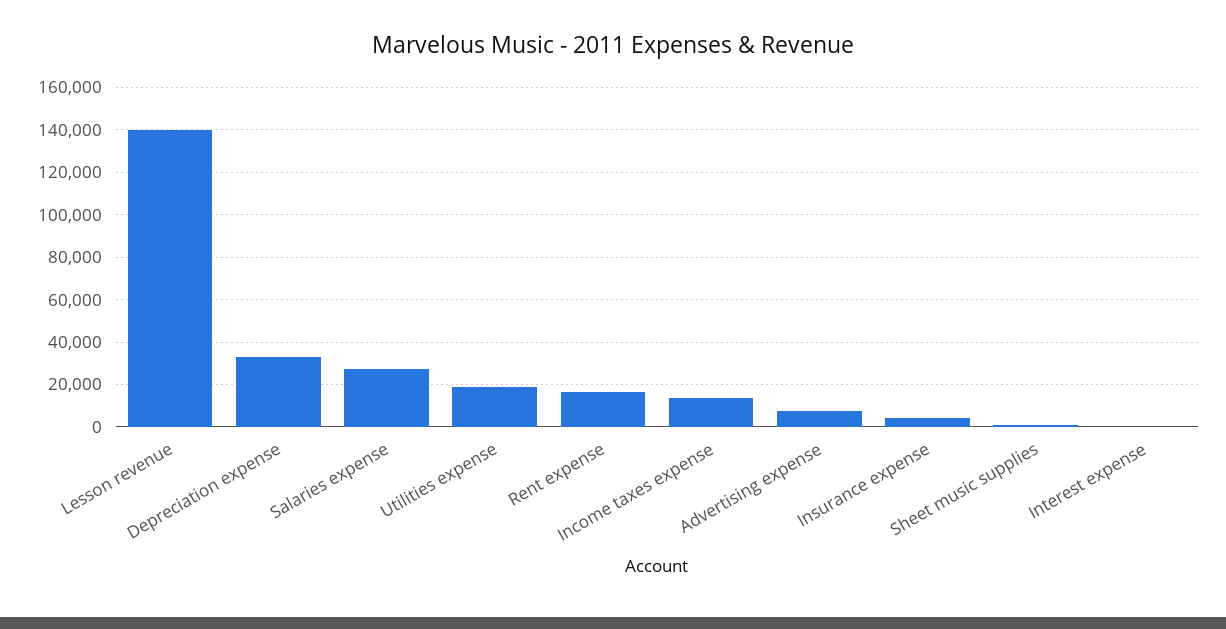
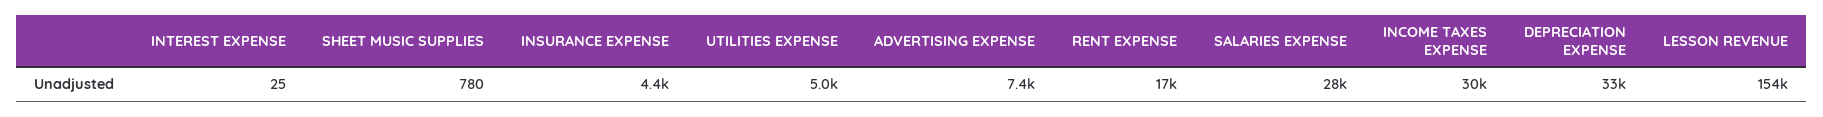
  {
-   "Lesson revenue": 140000,
+   "Lesson revenue": 154000,
    "Depreciation expense": 33000,
    "Salaries expense": 28000,
-   "Utilities expense": 20000,
+   "Utilities expense": 5000,
    "Rent expense": 17000,
-   "Income taxes expense": 15000,
+   "Income taxes expense": 30000,
    "Advertising expense": 7400,
    "Insurance expense": 4400,
    "Sheet music supplies": 780,
    "Interest expense": 25
  }

